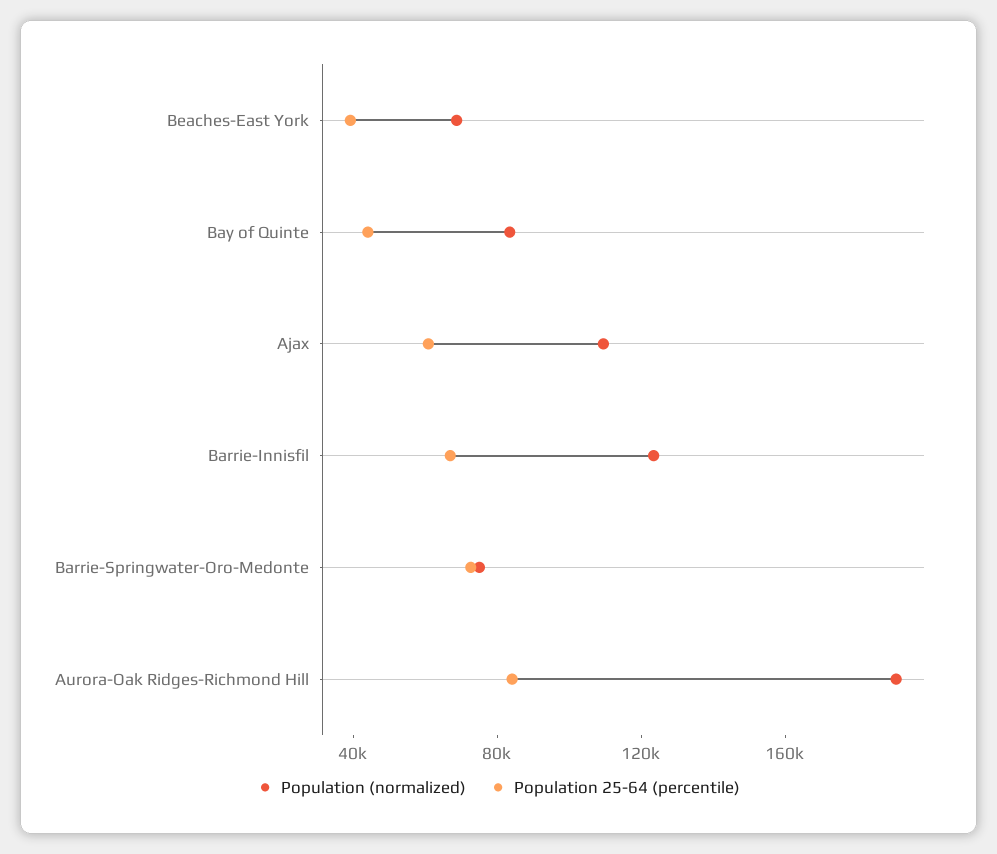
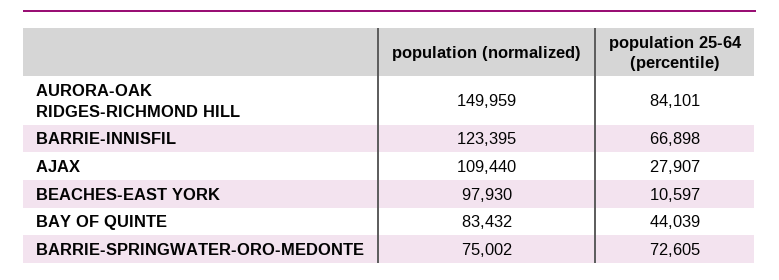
  {
    "Population (normalized)": {
-     "Beaches-East York": 70000,
+     "Beaches-East York": 97930,
      "Bay of Quinte": 83432,
      "Ajax": 109440,
      "Barrie-Innisfil": 123395,
      "Barrie-Springwater-Oro-Medonte": 75002,
-     "Aurora-Oak Ridges-Richmond Hill": 190000
+     "Aurora-Oak Ridges-Richmond Hill": 149959
    },
    "Population 25-64 (percentile)": {
-     "Beaches-East York": 40000,
+     "Beaches-East York": 10597,
      "Bay of Quinte": 44039,
-     "Ajax": 60000,
+     "Ajax": 27907,
      "Barrie-Innisfil": 66898,
      "Barrie-Springwater-Oro-Medonte": 72605,
      "Aurora-Oak Ridges-Richmond Hill": 84101
    }
  }

